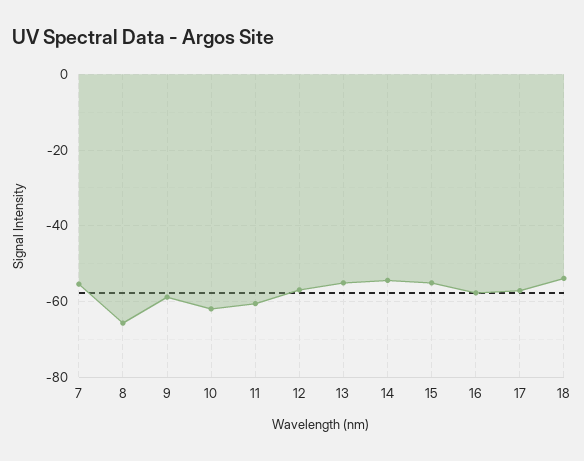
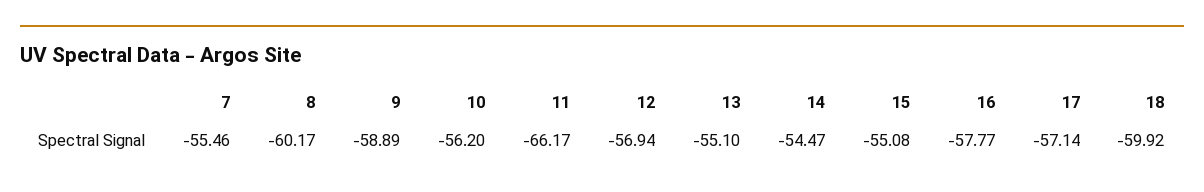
  {
    "7": -55.46,
-   "8": -66,
+   "8": -60.17,
    "9": -58.89,
-   "10": -62,
+   "10": -56.2,
-   "11": -60,
+   "11": -66.17,
    "12": -56.94,
    "13": -55.1,
    "14": -54.47,
    "15": -55.08,
    "16": -57.77,
    "17": -57.14,
-   "18": -54
+   "18": -59.92
  }

